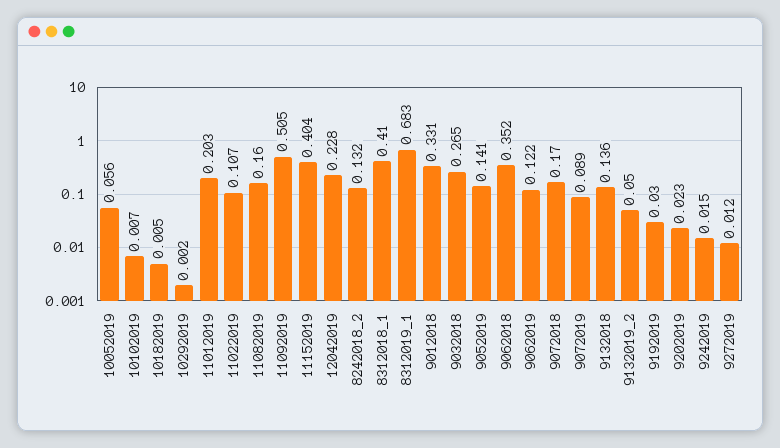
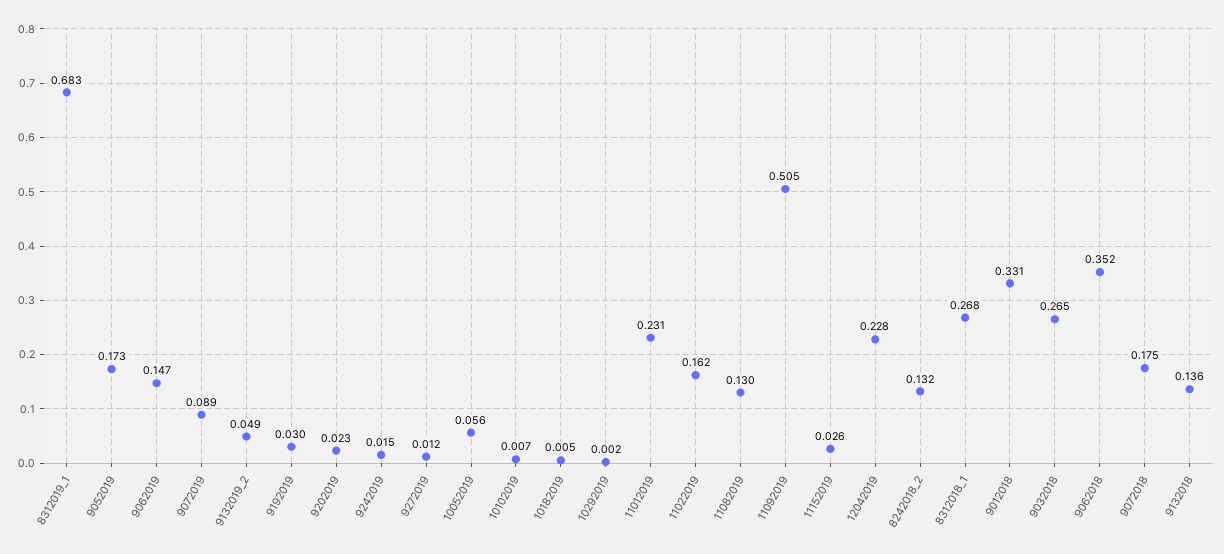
  {
    "10052019": 0.056,
    "10102019": 0.007,
    "10182019": 0.005,
    "10292019": 0.002,
-   "11012019": 0.203,
+   "11012019": 0.231,
-   "11022019": 0.107,
+   "11022019": 0.162,
-   "11082019": 0.16,
+   "11082019": 0.13,
    "11092019": 0.505,
-   "11152019": 0.404,
+   "11152019": 0.026,
    "12042019": 0.228,
    "8242018_2": 0.132,
-   "8312018_1": 0.41,
+   "8312018_1": 0.268,
    "8312019_1": 0.683,
    "9012018": 0.331,
    "9032018": 0.265,
-   "9052019": 0.141,
+   "9052019": 0.173,
    "9062018": 0.352,
-   "9062019": 0.122,
+   "9062019": 0.147,
-   "9072018": 0.17,
+   "9072018": 0.175,
    "9072019": 0.089,
    "9132018": 0.136,
-   "9132019_2": 0.05,
+   "9132019_2": 0.049,
    "9192019": 0.03,
    "9202019": 0.023,
    "9242019": 0.015,
    "9272019": 0.012
  }

